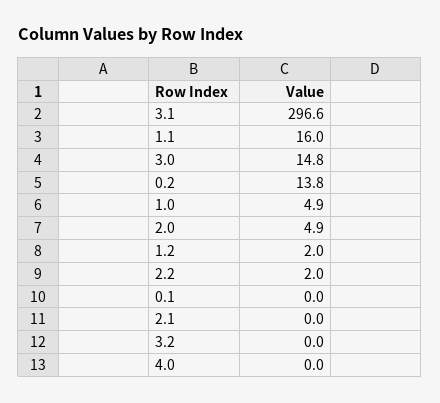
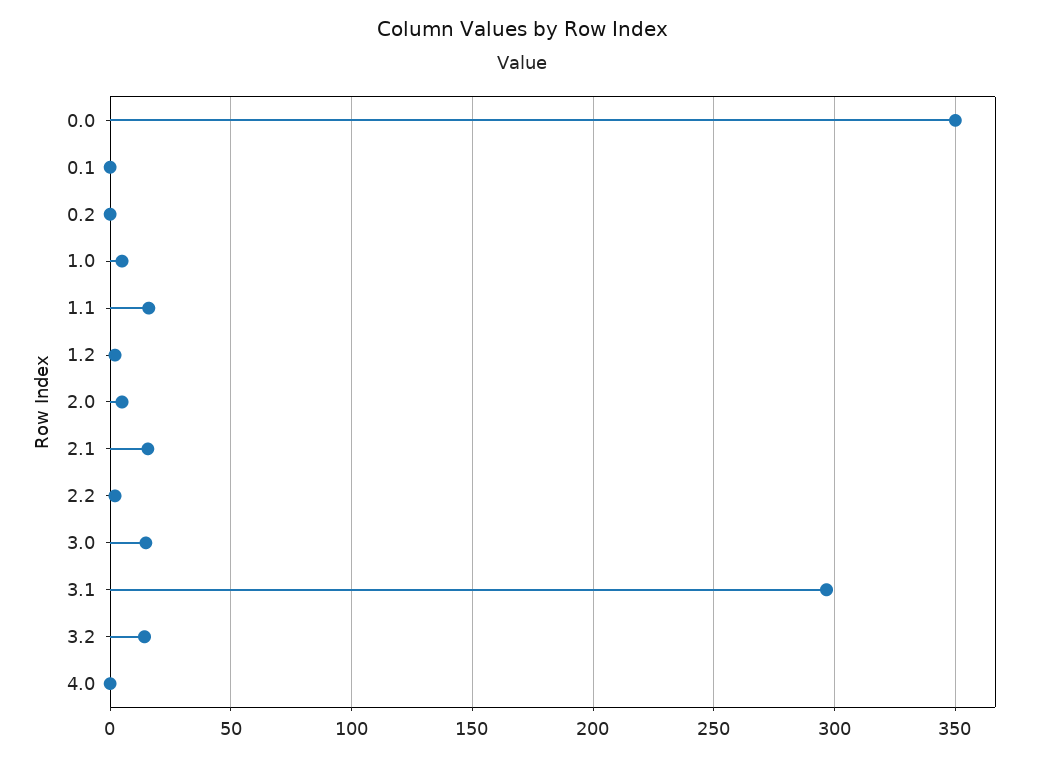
  {
    "3.1": 296.6,
    "1.1": 16,
    "3.0": 14.8,
-   "0.2": 13.8,
+   "0.2": 0,
    "1.0": 4.9,
    "2.0": 4.9,
    "1.2": 2,
    "2.2": 2,
    "0.1": 0,
-   "2.1": 0,
+   "2.1": 15,
-   "3.2": 0,
+   "3.2": 15,
-   "4.0": 0
+   "4.0": 0,
+   "0.0": 350
  }

